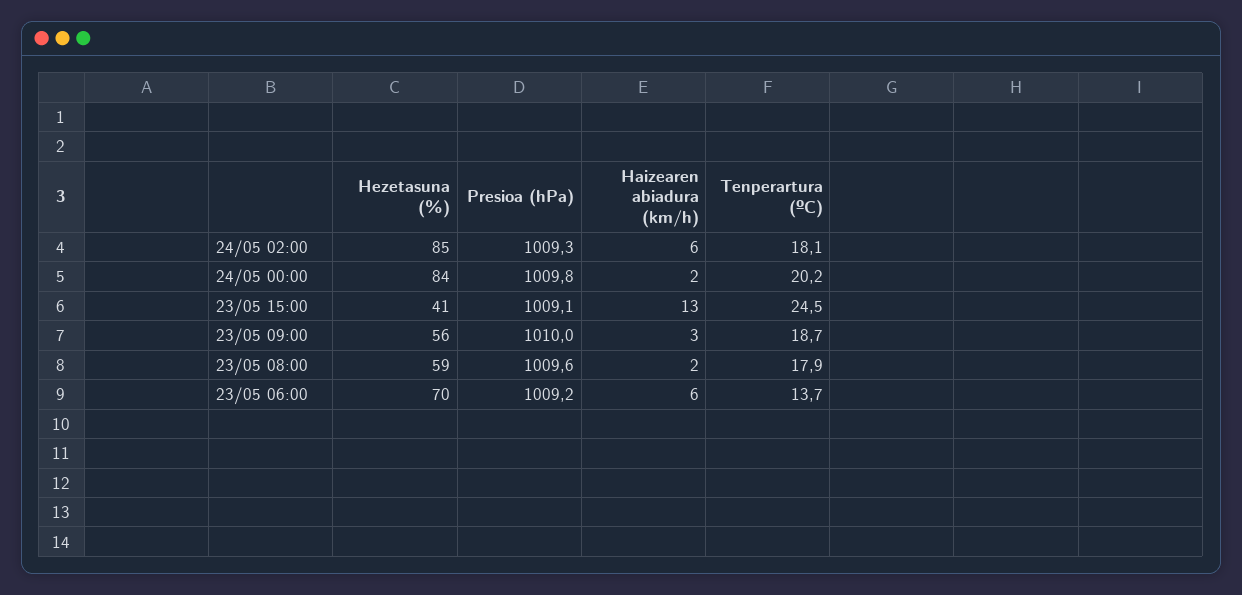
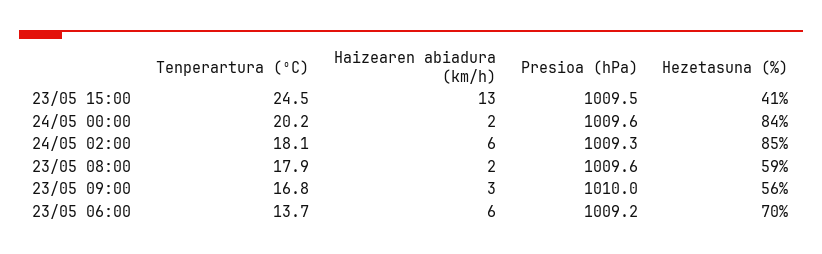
  {
    "Hezetasuna (%)": {
      "24/05 02:00": 85,
      "24/05 00:00": 84,
      "23/05 15:00": 41,
      "23/05 09:00": 56,
      "23/05 08:00": 59,
      "23/05 06:00": 70
    },
    "Presioa (hPa)": {
      "24/05 02:00": 1009.3,
-     "24/05 00:00": 1009.8,
+     "24/05 00:00": 1009.6,
-     "23/05 15:00": 1009.1,
+     "23/05 15:00": 1009.5,
      "23/05 09:00": 1010,
      "23/05 08:00": 1009.6,
      "23/05 06:00": 1009.2
    },
    "Haizearen abiadura (km/h)": {
      "24/05 02:00": 6,
      "24/05 00:00": 2,
      "23/05 15:00": 13,
      "23/05 09:00": 3,
      "23/05 08:00": 2,
      "23/05 06:00": 6
    },
    "Tenperartura (ºC)": {
      "24/05 02:00": 18.1,
      "24/05 00:00": 20.2,
      "23/05 15:00": 24.5,
-     "23/05 09:00": 18.7,
+     "23/05 09:00": 16.8,
      "23/05 08:00": 17.9,
      "23/05 06:00": 13.7
    }
  }

